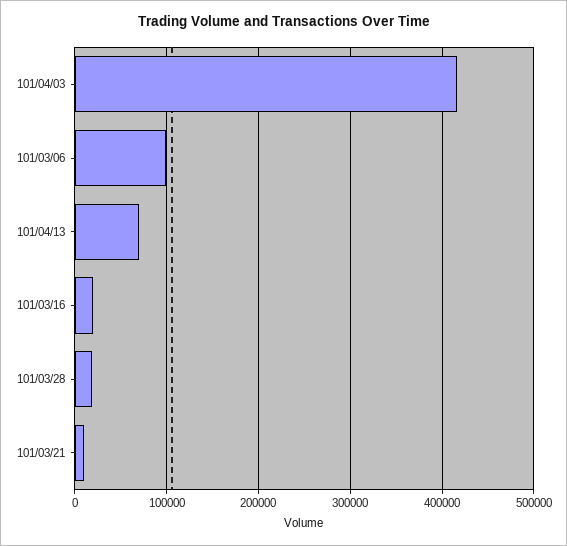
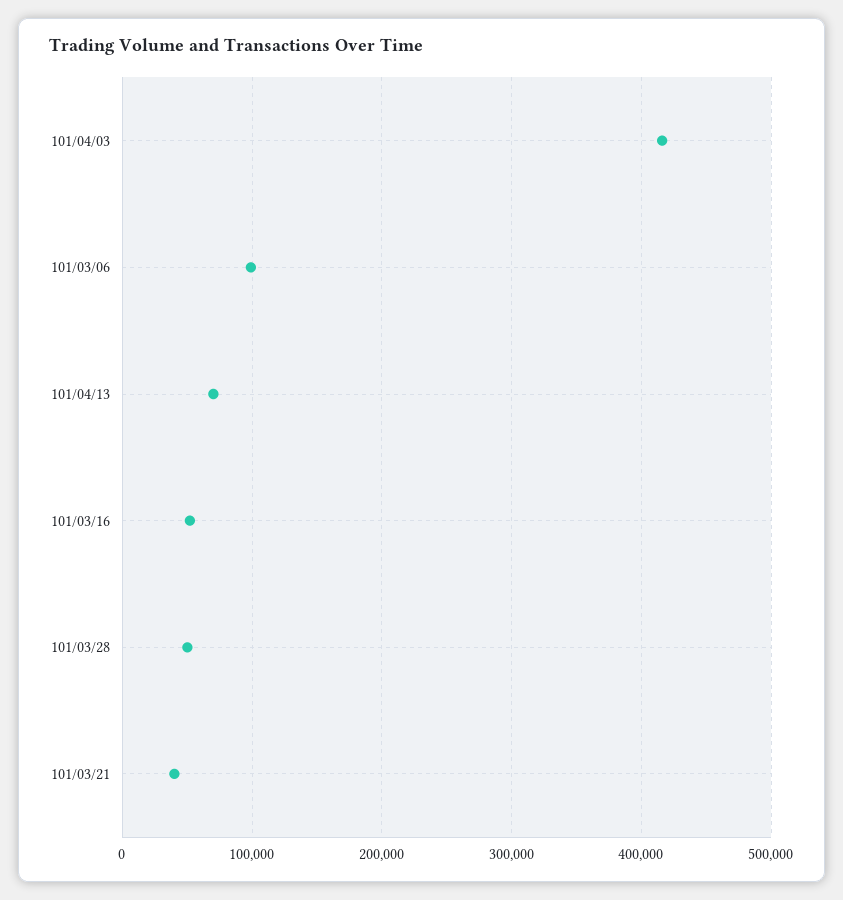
  {
    "101/04/03": 420000,
    "101/03/06": 100000,
    "101/04/13": 70000,
-   "101/03/16": 20000,
+   "101/03/16": 50000,
-   "101/03/28": 20000,
+   "101/03/28": 50000,
-   "101/03/21": 10000
+   "101/03/21": 40000
  }

